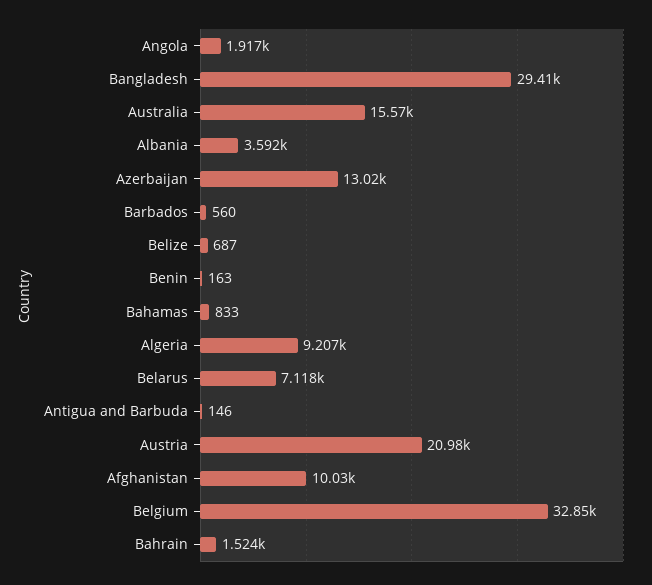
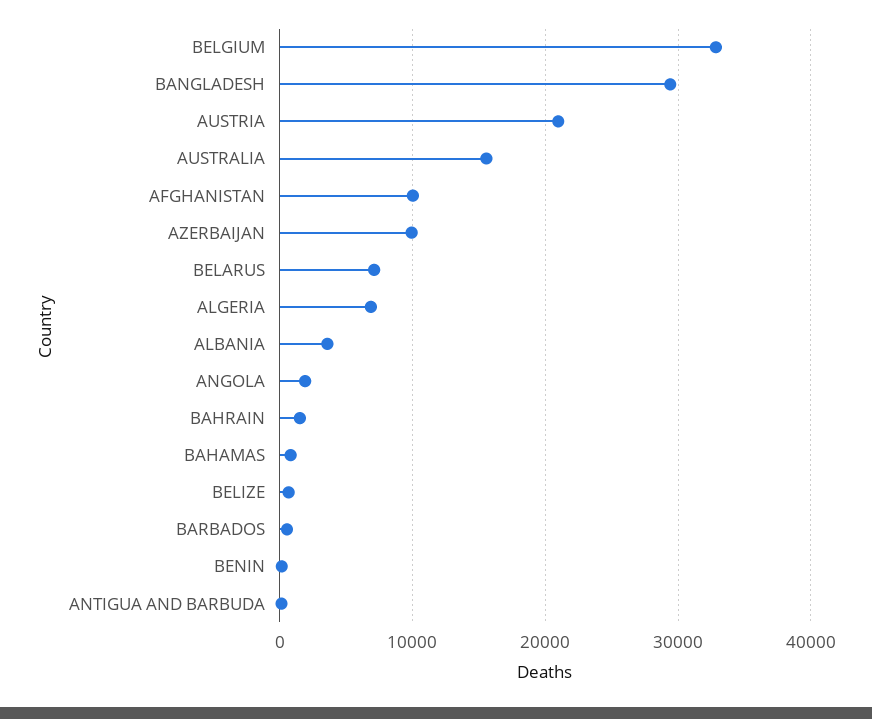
  {
    "Angola": 1917,
    "Bangladesh": 29410,
    "Australia": 15570,
    "Albania": 3592,
-   "Azerbaijan": 13020,
+   "Azerbaijan": 10000,
    "Barbados": 560,
    "Belize": 687,
    "Benin": 163,
    "Bahamas": 833,
-   "Algeria": 9207,
+   "Algeria": 7000,
    "Belarus": 7118,
    "Antigua and Barbuda": 146,
    "Austria": 20980,
    "Afghanistan": 10030,
    "Belgium": 32850,
    "Bahrain": 1524
  }

